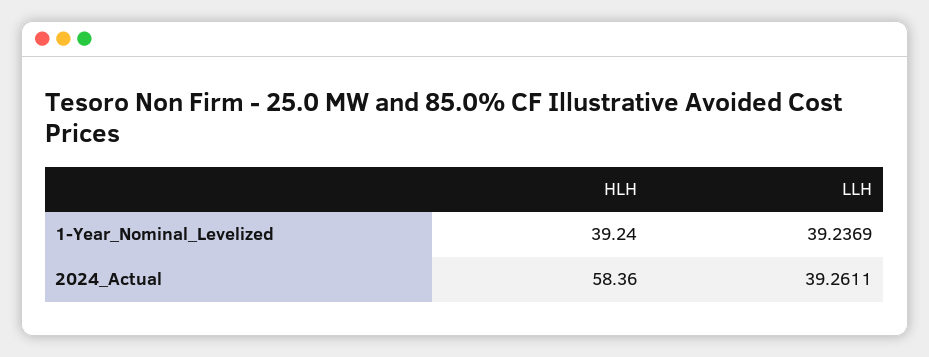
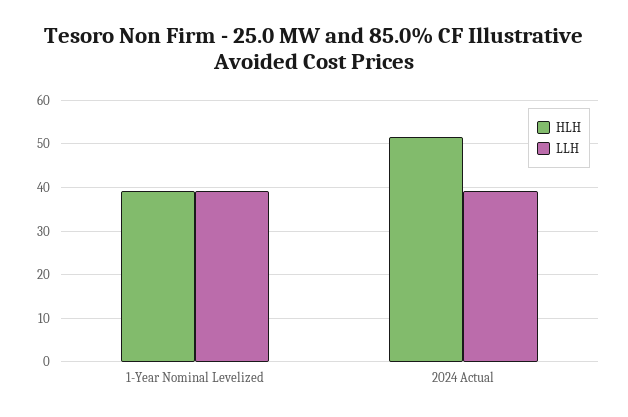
  {
    "HLH": {
      "1-Year_Nominal_Levelized": 39.24,
-     "2024_Actual": 58.36
+     "2024_Actual": 52
    },
    "LLH": {
      "1-Year_Nominal_Levelized": 39.2369,
      "2024_Actual": 39.2611
    }
  }

